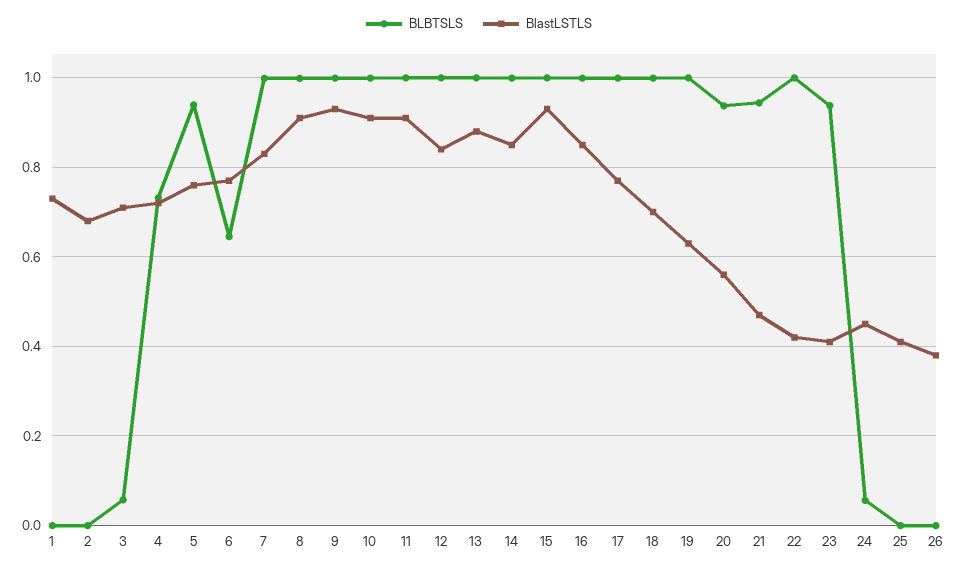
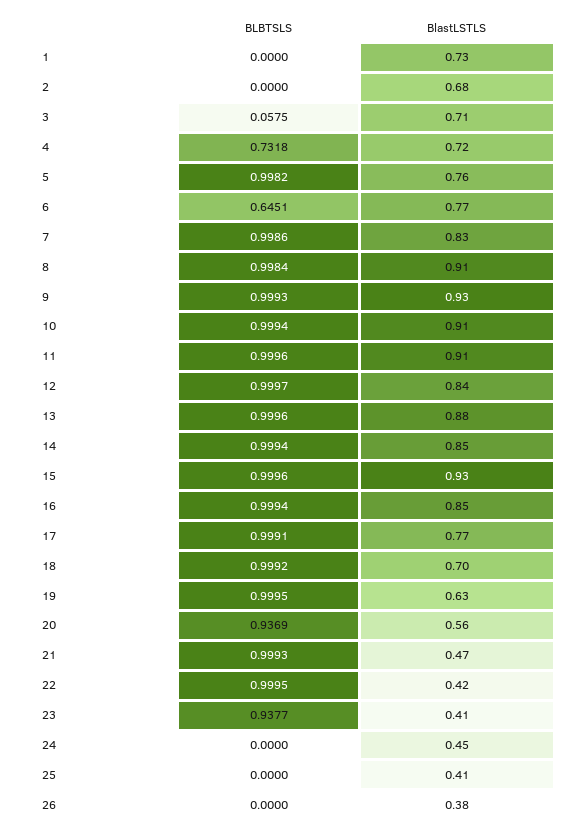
  {
    "BLBTSLS": {
      "1": 0,
      "2": 0,
      "3": 0.0575,
      "4": 0.7318,
-     "5": 0.94,
+     "5": 0.9982,
      "6": 0.6451,
      "7": 0.9986,
      "8": 0.9984,
      "9": 0.9993,
      "10": 0.9994,
      "11": 0.9996,
      "12": 0.9997,
      "13": 0.9996,
      "14": 0.9994,
      "15": 0.9996,
      "16": 0.9994,
      "17": 0.9991,
      "18": 0.9992,
      "19": 0.9995,
      "20": 0.9369,
-     "21": 0.94,
+     "21": 0.9993,
      "22": 0.9995,
      "23": 0.9377,
-     "24": 0.06,
+     "24": 0,
      "25": 0,
      "26": 0
    },
    "BlastLSTLS": {
      "1": 0.73,
      "2": 0.68,
      "3": 0.71,
      "4": 0.72,
      "5": 0.76,
      "6": 0.77,
      "7": 0.83,
      "8": 0.91,
      "9": 0.93,
      "10": 0.91,
      "11": 0.91,
      "12": 0.84,
      "13": 0.88,
      "14": 0.85,
      "15": 0.93,
      "16": 0.85,
      "17": 0.77,
      "18": 0.7,
      "19": 0.63,
      "20": 0.56,
      "21": 0.47,
      "22": 0.42,
      "23": 0.41,
      "24": 0.45,
      "25": 0.41,
      "26": 0.38
    }
  }

